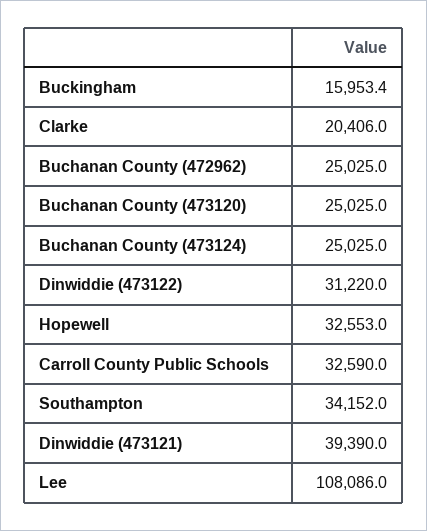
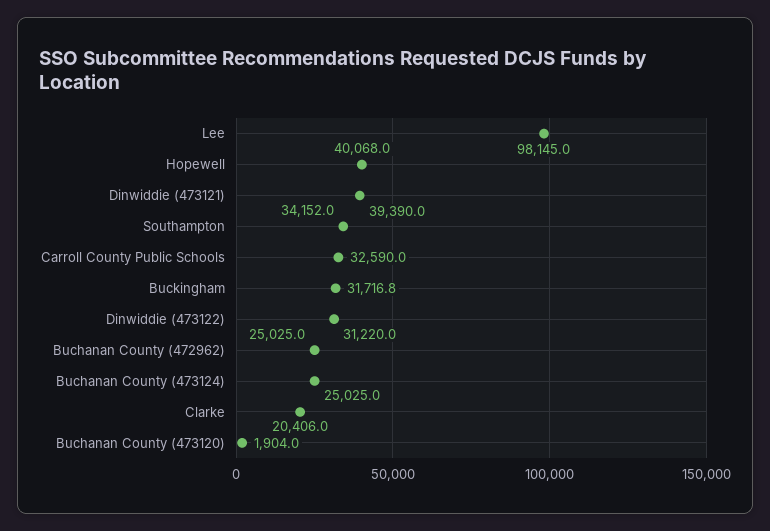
  {
-   "Buckingham": 15953.4,
+   "Buckingham": 31716.8,
    "Clarke": 20406,
    "Buchanan County (472962)": 25025,
-   "Buchanan County (473120)": 25025,
+   "Buchanan County (473120)": 1904,
    "Buchanan County (473124)": 25025,
    "Dinwiddie (473122)": 31220,
-   "Hopewell": 32553,
+   "Hopewell": 40068,
    "Carroll County Public Schools": 32590,
    "Southampton": 34152,
    "Dinwiddie (473121)": 39390,
-   "Lee": 108086
+   "Lee": 98145
  }

